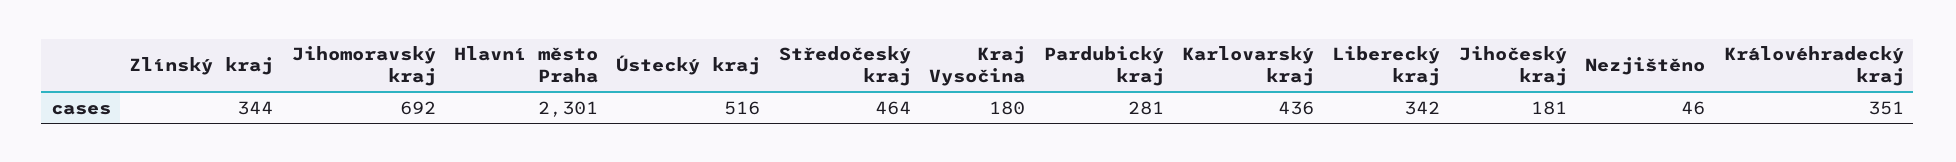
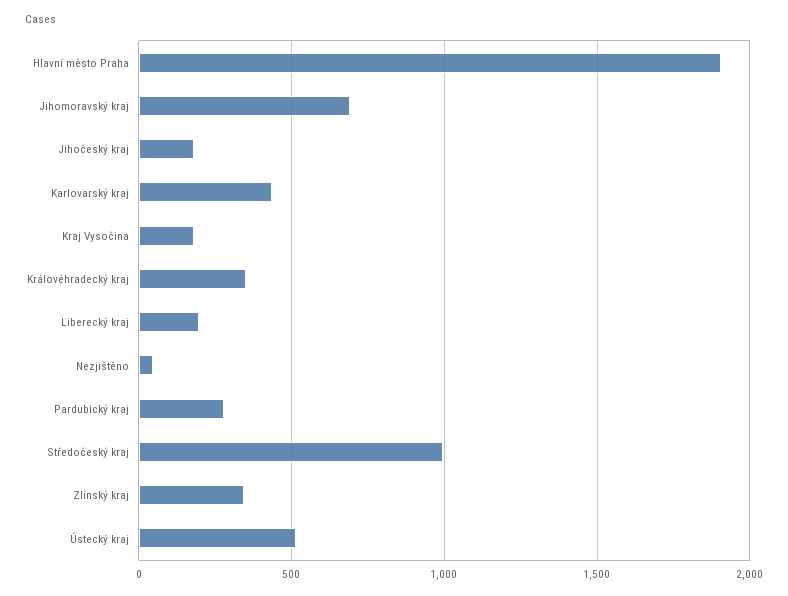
  {
    "Zlínský kraj": 344,
    "Jihomoravský kraj": 692,
-   "Hlavní město Praha": 2301,
+   "Hlavní město Praha": 1900,
    "Ústecký kraj": 516,
-   "Středočeský kraj": 464,
+   "Středočeský kraj": 1000,
    "Kraj Vysočina": 180,
    "Pardubický kraj": 281,
    "Karlovarský kraj": 436,
-   "Liberecký kraj": 342,
+   "Liberecký kraj": 200,
    "Jihočeský kraj": 181,
    "Nezjištěno": 46,
    "Královéhradecký kraj": 351
  }

